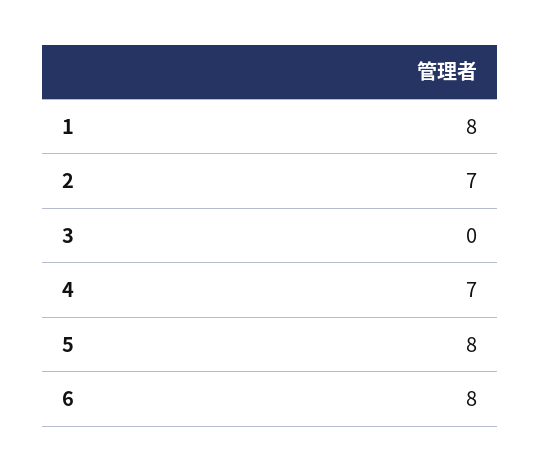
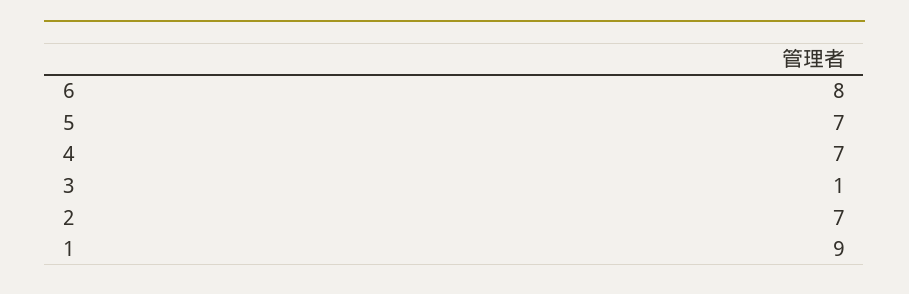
  {
-   "1": 8,
+   "1": 9,
    "2": 7,
-   "3": 0,
+   "3": 1,
    "4": 7,
-   "5": 8,
+   "5": 7,
    "6": 8
  }

